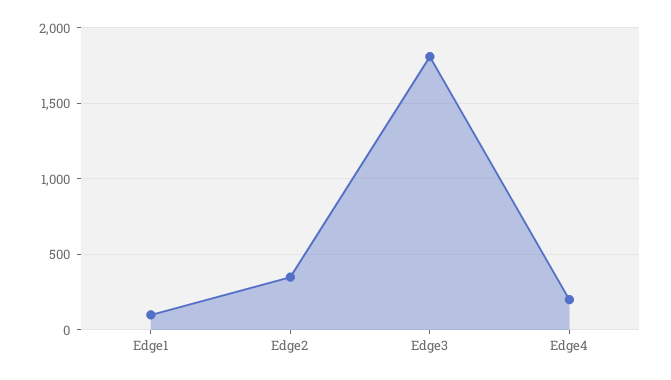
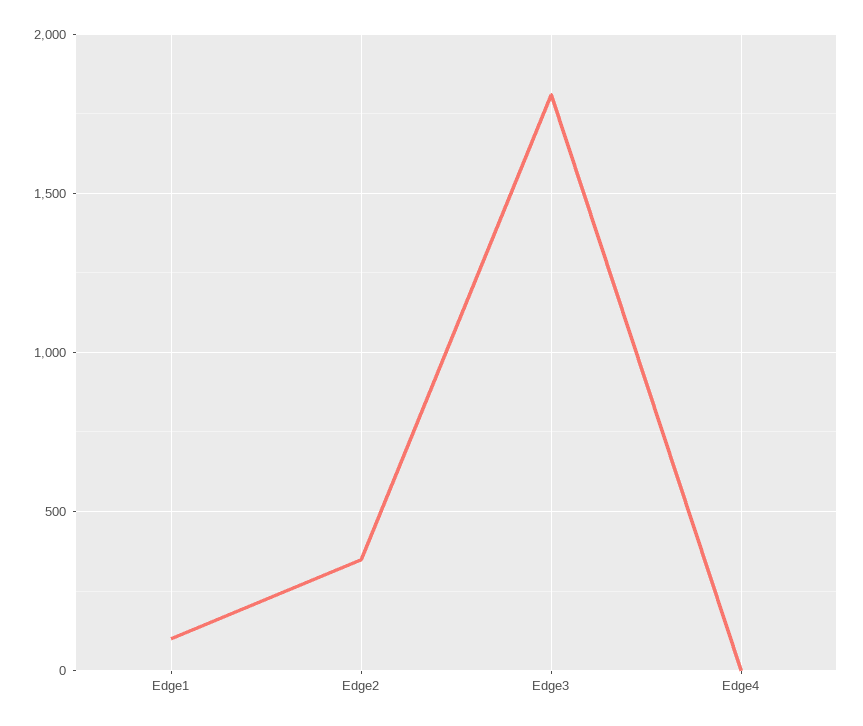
  {
    "Edge1": 100,
    "Edge2": 350,
    "Edge3": 1800,
-   "Edge4": 200
+   "Edge4": 0
  }

